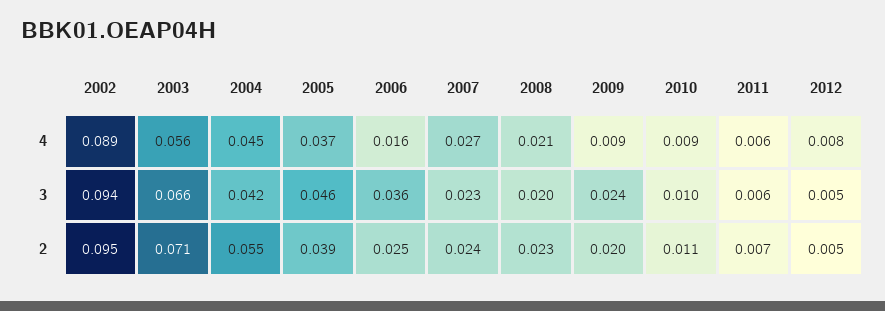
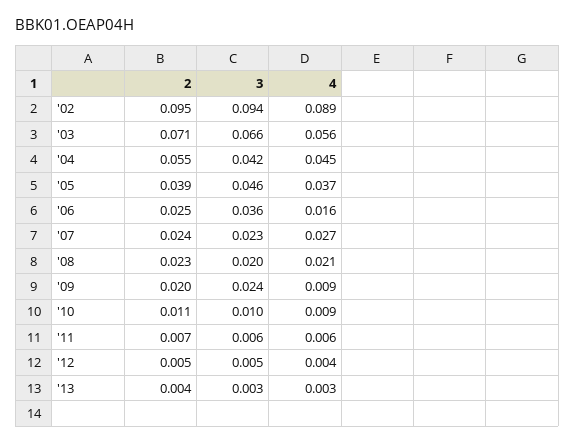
  {
    "2002": {
      "4": 0.089,
      "3": 0.094,
      "2": 0.095
    },
    "2003": {
      "4": 0.056,
      "3": 0.066,
      "2": 0.071
    },
    "2004": {
      "4": 0.045,
      "3": 0.042,
      "2": 0.055
    },
    "2005": {
      "4": 0.037,
      "3": 0.046,
      "2": 0.039
    },
    "2006": {
      "4": 0.016,
      "3": 0.036,
      "2": 0.025
    },
    "2007": {
      "4": 0.027,
      "3": 0.023,
      "2": 0.024
    },
    "2008": {
      "4": 0.021,
      "3": 0.02,
      "2": 0.023
    },
    "2009": {
      "4": 0.009,
      "3": 0.024,
      "2": 0.02
    },
    "2010": {
      "4": 0.009,
      "3": 0.01,
      "2": 0.011
    },
    "2011": {
      "4": 0.006,
      "3": 0.006,
      "2": 0.007
    },
    "2012": {
-     "4": 0.008,
+     "4": 0.004,
      "3": 0.005,
      "2": 0.005
-   }
+   },
+   "'13": {
+     "2": 0.004,
+     "3": 0.003,
+     "4": 0.003
+   }
  }

